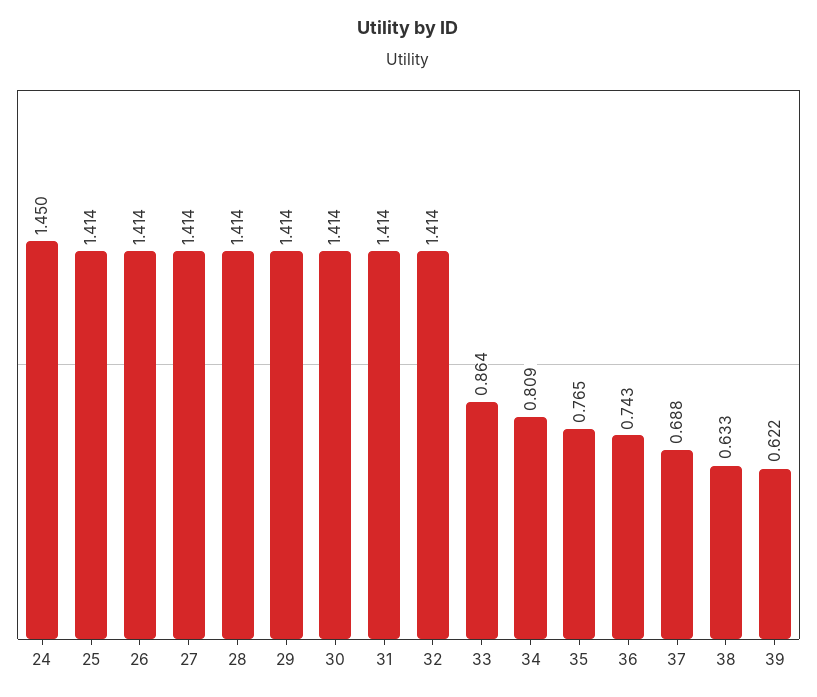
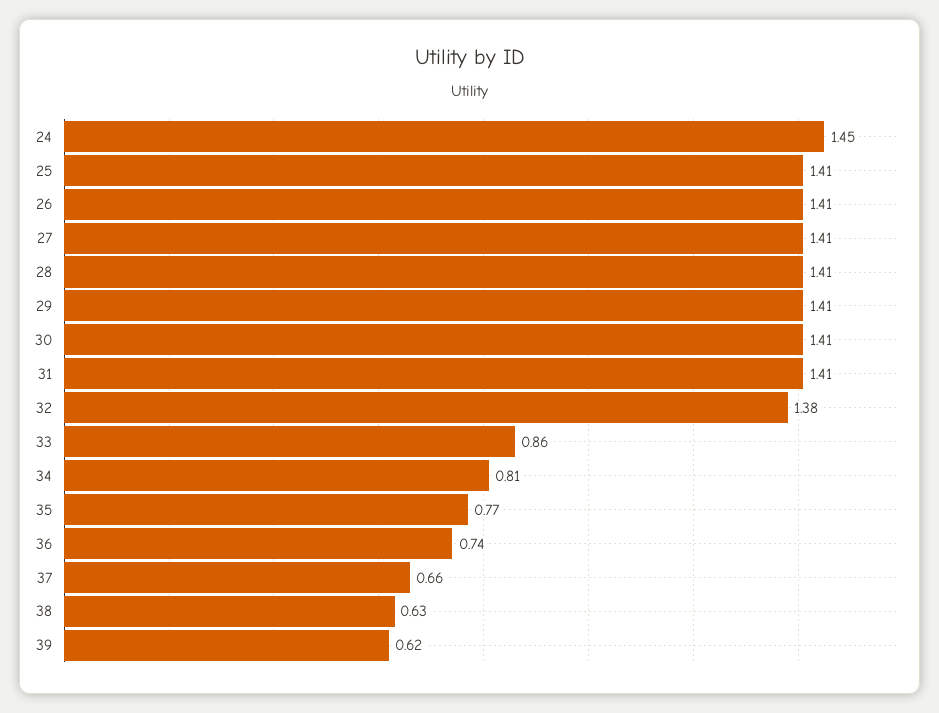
  {
    "24": 1.45,
    "25": 1.414,
    "26": 1.414,
    "27": 1.414,
    "28": 1.414,
    "29": 1.414,
    "30": 1.414,
    "31": 1.414,
-   "32": 1.414,
+   "32": 1.38,
    "33": 0.864,
    "34": 0.809,
    "35": 0.765,
    "36": 0.743,
-   "37": 0.688,
+   "37": 0.66,
    "38": 0.633,
    "39": 0.622
  }

